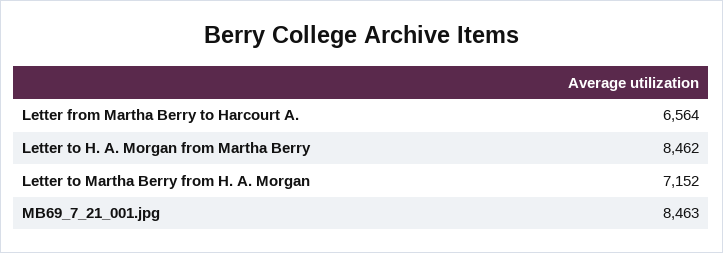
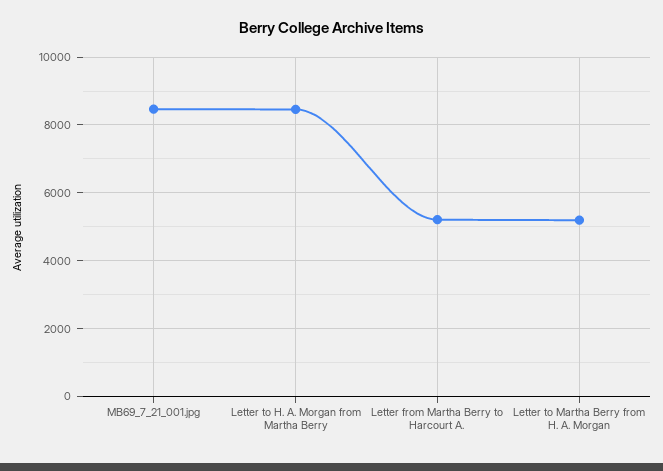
  {
-   "Letter from Martha Berry to Harcourt A.": 6564,
+   "Letter from Martha Berry to Harcourt A.": 5200,
    "Letter to H. A. Morgan from Martha Berry": 8462,
-   "Letter to Martha Berry from H. A. Morgan": 7152,
+   "Letter to Martha Berry from H. A. Morgan": 5200,
    "MB69_7_21_001.jpg": 8463
  }

